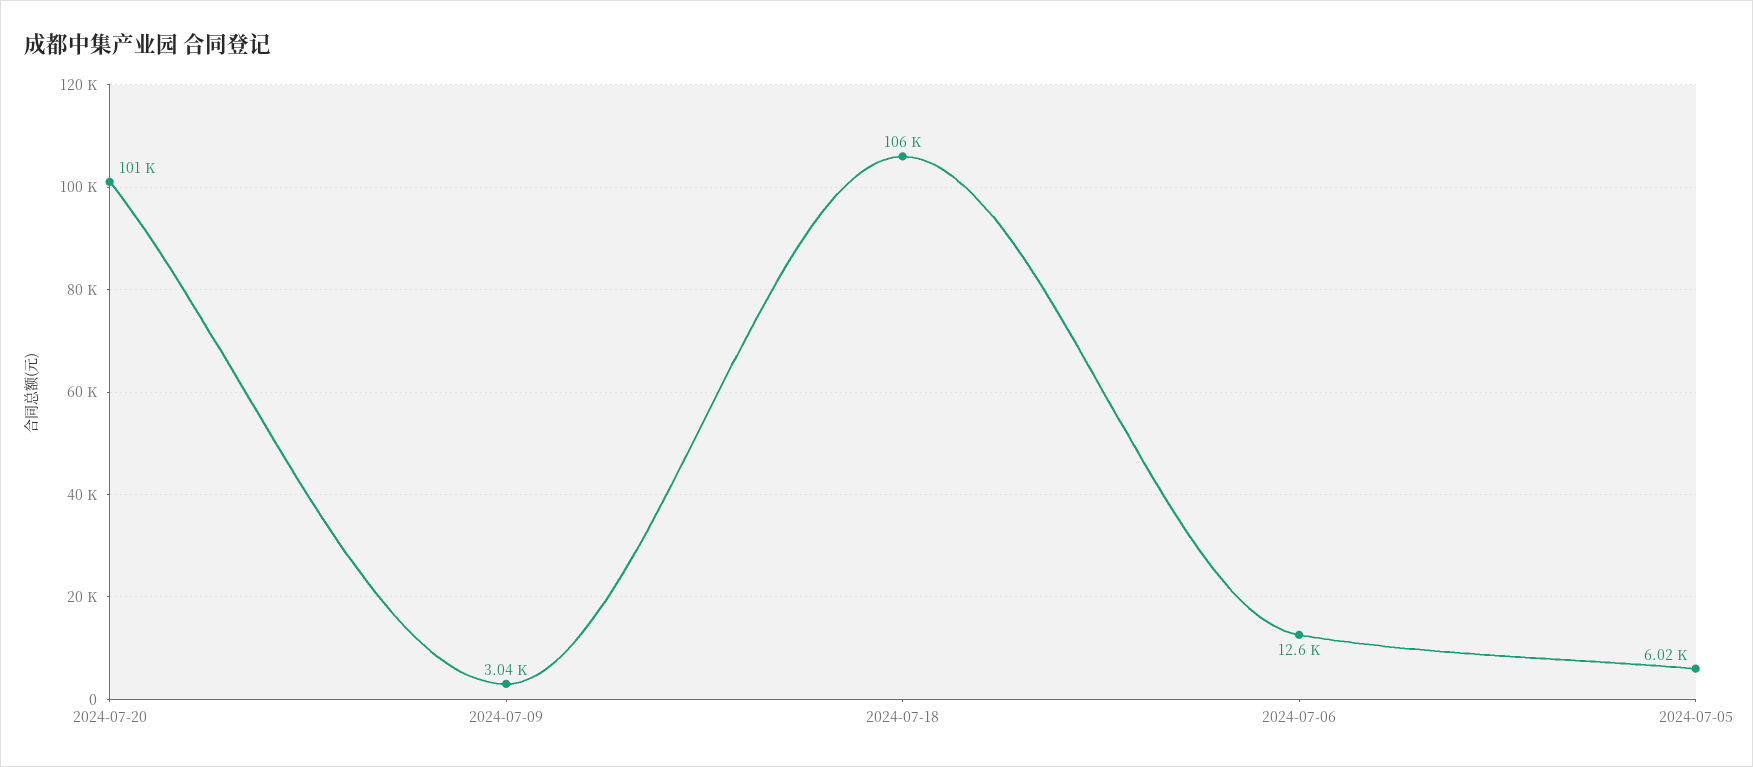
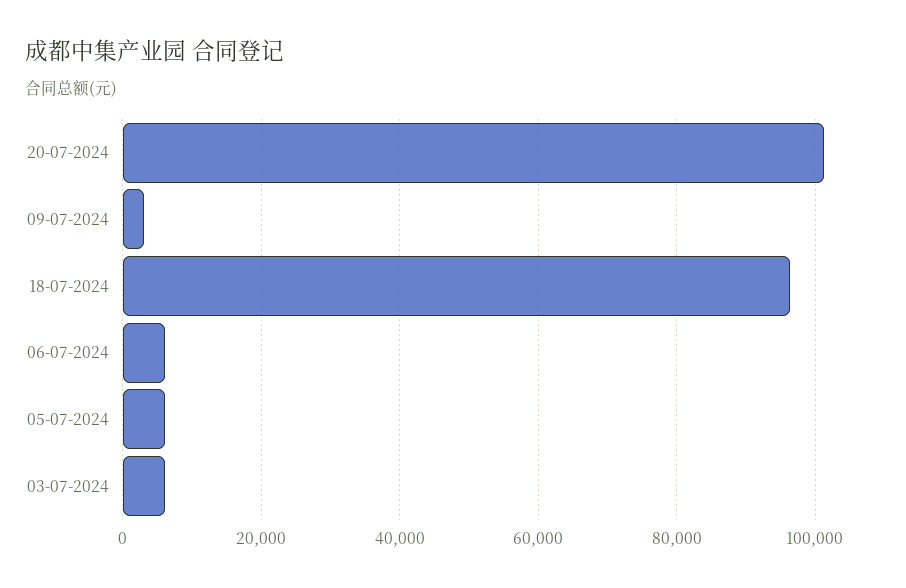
  {
    "2024-07-20": 101000,
    "2024-07-09": 3040,
-   "2024-07-18": 106000,
+   "2024-07-18": 96000,
-   "2024-07-06": 12600,
+   "2024-07-06": 6000,
-   "2024-07-05": 6020
+   "2024-07-05": 6020,
+   "03-07-2024": 6000
  }

